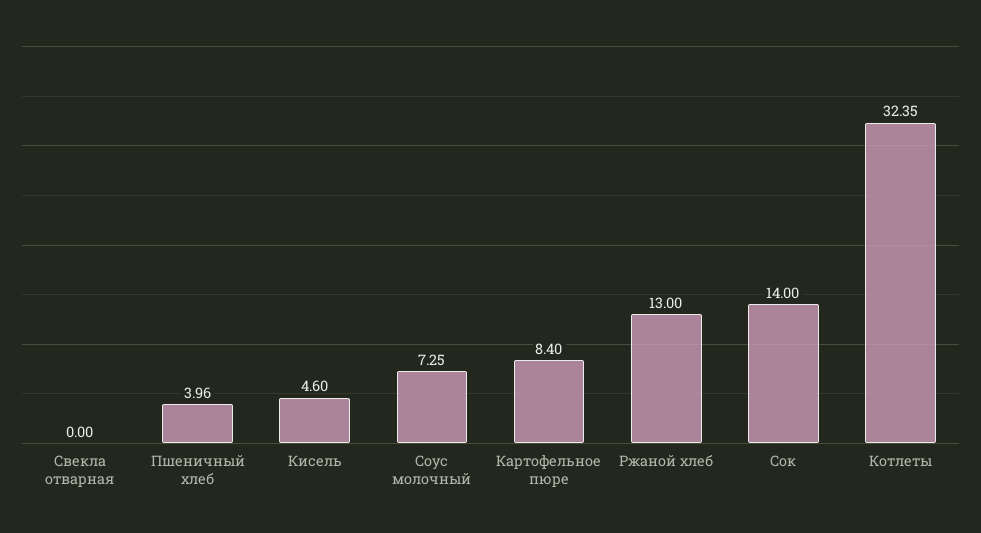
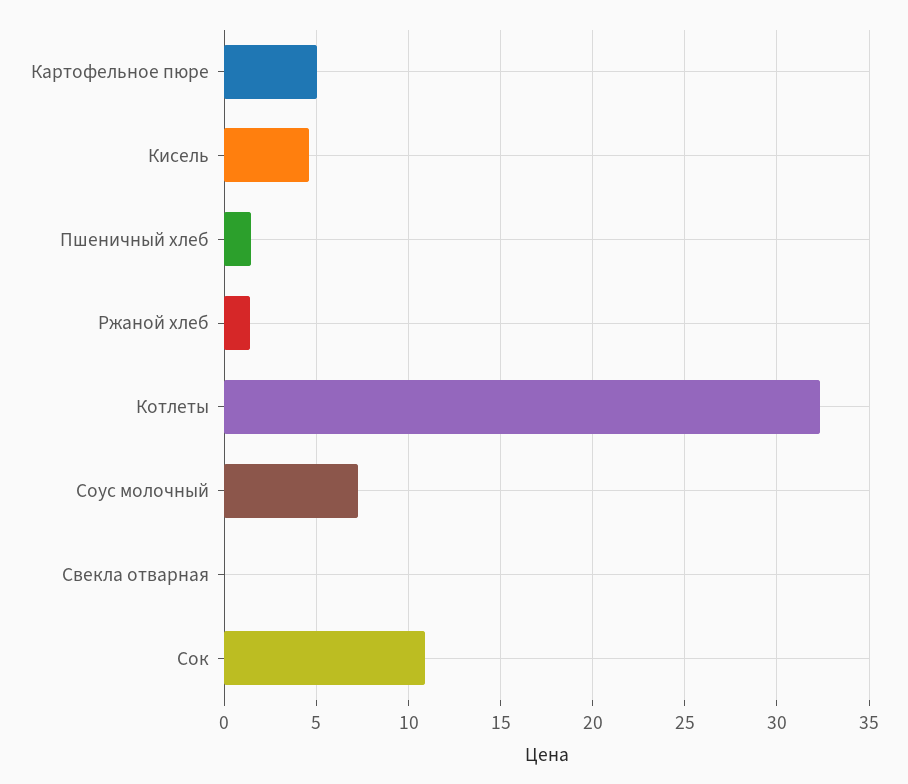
  {
    "Свекла отварная": 0,
-   "Пшеничный хлеб": 3.96,
+   "Пшеничный хлеб": 1.5,
    "Кисель": 4.6,
    "Соус молочный": 7.25,
-   "Картофельное пюре": 8.4,
+   "Картофельное пюре": 5,
-   "Ржаной хлеб": 13,
+   "Ржаной хлеб": 1.5,
-   "Сок": 14,
+   "Сок": 11,
    "Котлеты": 32.35
  }

